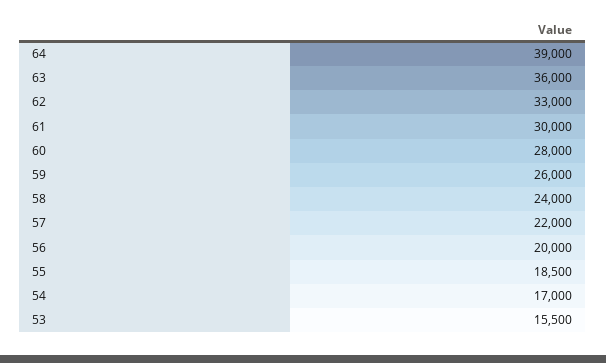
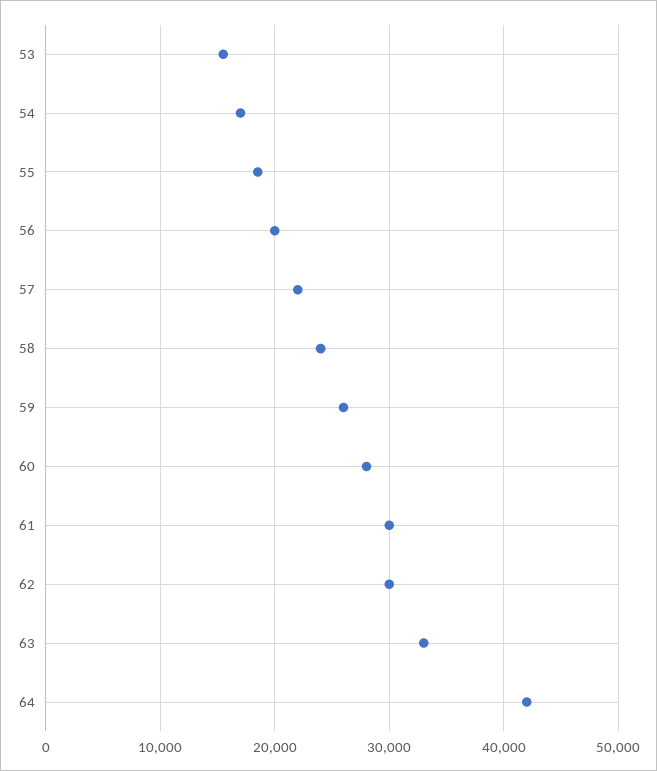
  {
-   "64": 39000,
+   "64": 42000,
-   "63": 36000,
+   "63": 33000,
-   "62": 33000,
+   "62": 30000,
    "61": 30000,
    "60": 28000,
    "59": 26000,
    "58": 24000,
    "57": 22000,
    "56": 20000,
    "55": 18500,
    "54": 17000,
    "53": 15500
  }

